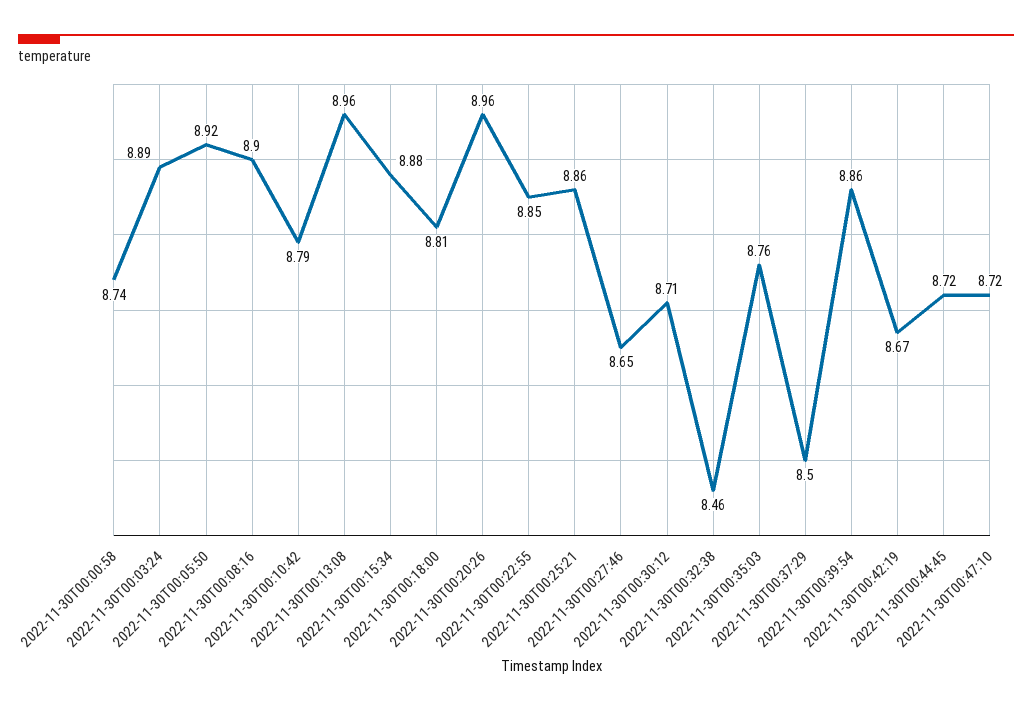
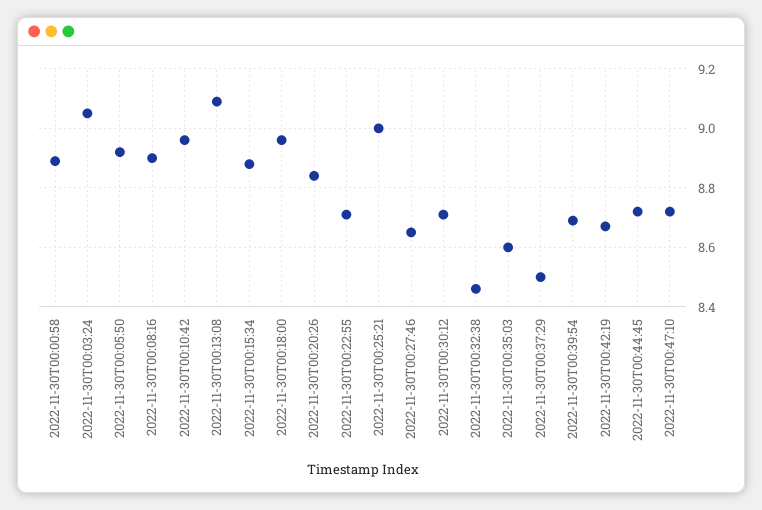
  {
-   "2022-11-30T00:00:58": 8.74,
+   "2022-11-30T00:00:58": 8.9,
-   "2022-11-30T00:03:24": 8.89,
+   "2022-11-30T00:03:24": 9.05,
    "2022-11-30T00:05:50": 8.92,
    "2022-11-30T00:08:16": 8.9,
-   "2022-11-30T00:10:42": 8.79,
+   "2022-11-30T00:10:42": 8.95,
-   "2022-11-30T00:13:08": 8.96,
+   "2022-11-30T00:13:08": 9.1,
    "2022-11-30T00:15:34": 8.88,
-   "2022-11-30T00:18:00": 8.81,
+   "2022-11-30T00:18:00": 8.95,
-   "2022-11-30T00:20:26": 8.96,
+   "2022-11-30T00:20:26": 8.85,
-   "2022-11-30T00:22:55": 8.85,
+   "2022-11-30T00:22:55": 8.7,
-   "2022-11-30T00:25:21": 8.86,
+   "2022-11-30T00:25:21": 9,
    "2022-11-30T00:27:46": 8.65,
    "2022-11-30T00:30:12": 8.71,
    "2022-11-30T00:32:38": 8.46,
-   "2022-11-30T00:35:03": 8.76,
+   "2022-11-30T00:35:03": 8.6,
    "2022-11-30T00:37:29": 8.5,
-   "2022-11-30T00:39:54": 8.86,
+   "2022-11-30T00:39:54": 8.7,
    "2022-11-30T00:42:19": 8.67,
    "2022-11-30T00:44:45": 8.72,
    "2022-11-30T00:47:10": 8.72
  }

